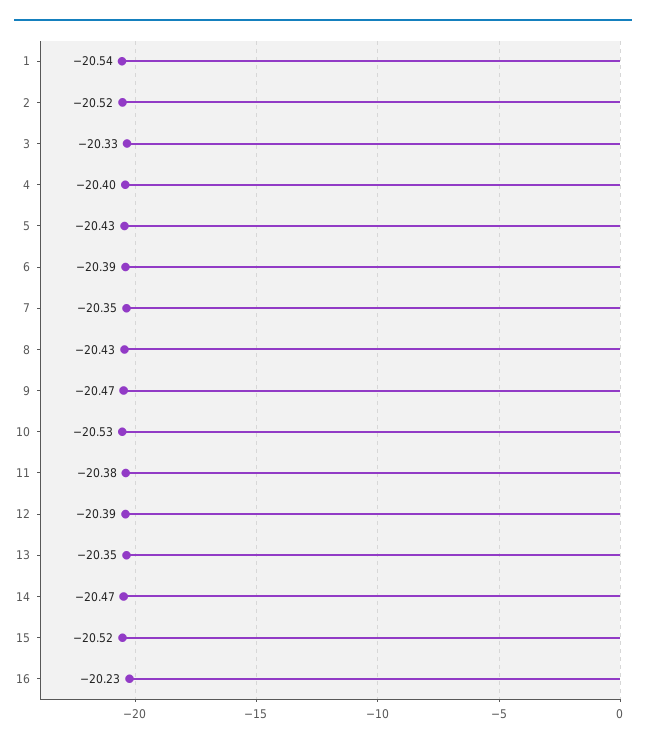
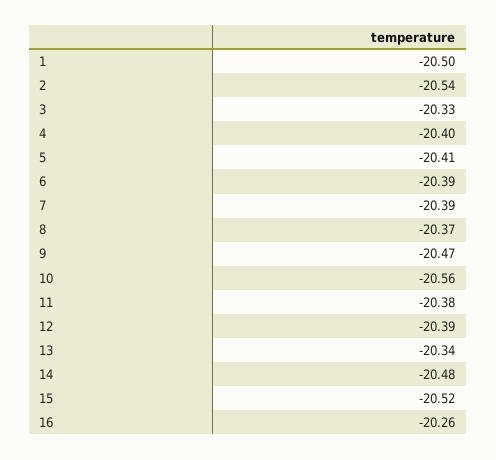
  {
-   "1": -20.54,
+   "1": -20.5,
-   "2": -20.52,
+   "2": -20.54,
    "3": -20.33,
    "4": -20.4,
-   "5": -20.43,
+   "5": -20.41,
    "6": -20.39,
-   "7": -20.35,
+   "7": -20.39,
-   "8": -20.43,
+   "8": -20.37,
    "9": -20.47,
-   "10": -20.53,
+   "10": -20.56,
    "11": -20.38,
    "12": -20.39,
-   "13": -20.35,
+   "13": -20.34,
-   "14": -20.47,
+   "14": -20.48,
    "15": -20.52,
-   "16": -20.23
+   "16": -20.26
  }

